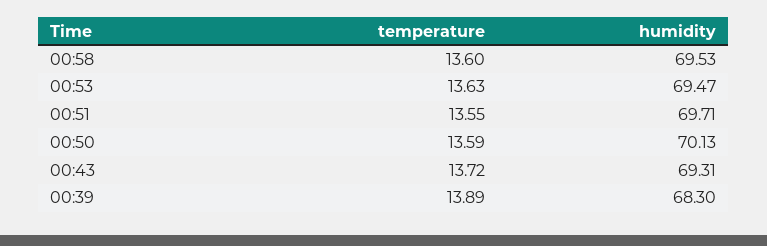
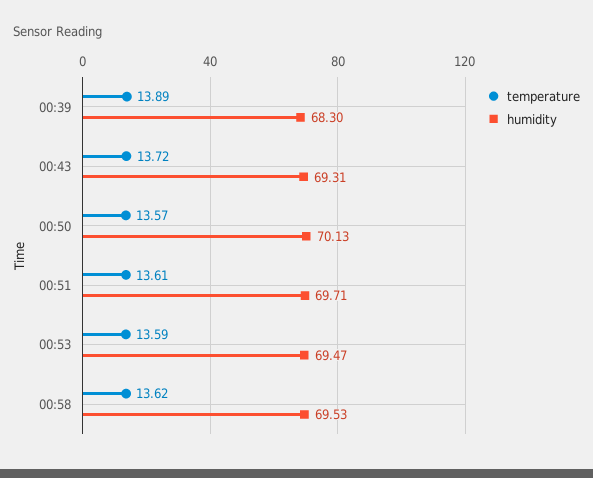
  {
    "temperature": {
-     "00:58": 13.6,
+     "00:58": 13.62,
-     "00:53": 13.63,
+     "00:53": 13.59,
-     "00:51": 13.55,
+     "00:51": 13.61,
-     "00:50": 13.59,
+     "00:50": 13.57,
      "00:43": 13.72,
      "00:39": 13.89
    },
    "humidity": {
      "00:58": 69.53,
      "00:53": 69.47,
      "00:51": 69.71,
      "00:50": 70.13,
      "00:43": 69.31,
      "00:39": 68.3
    }
  }

